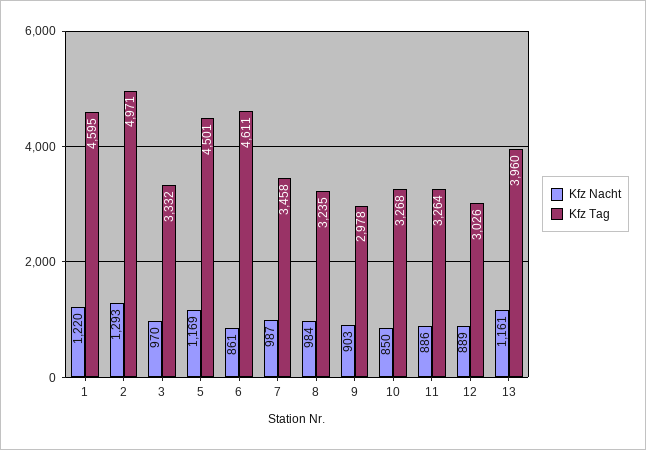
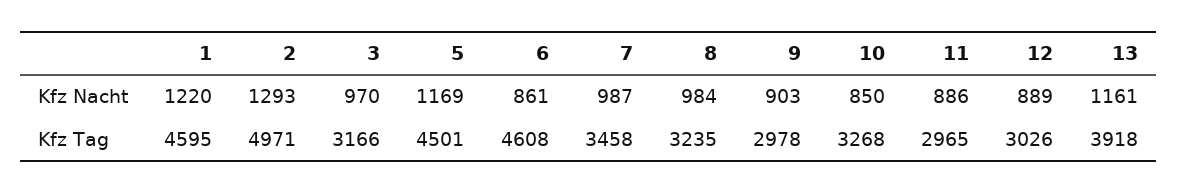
  {
    "Kfz Nacht": {
      "1": 1220,
      "2": 1293,
      "3": 970,
      "5": 1169,
      "6": 861,
      "7": 987,
      "8": 984,
      "9": 903,
      "10": 850,
      "11": 886,
      "12": 889,
      "13": 1161
    },
    "Kfz Tag": {
      "1": 4595,
      "2": 4971,
-     "3": 3332,
+     "3": 3166,
      "5": 4501,
-     "6": 4611,
+     "6": 4608,
      "7": 3458,
      "8": 3235,
      "9": 2978,
      "10": 3268,
-     "11": 3264,
+     "11": 2965,
      "12": 3026,
-     "13": 3960
+     "13": 3918
    }
  }

